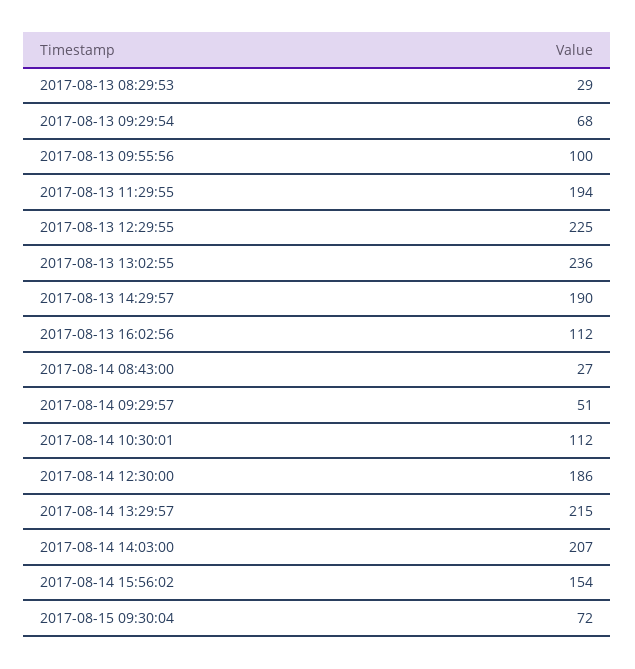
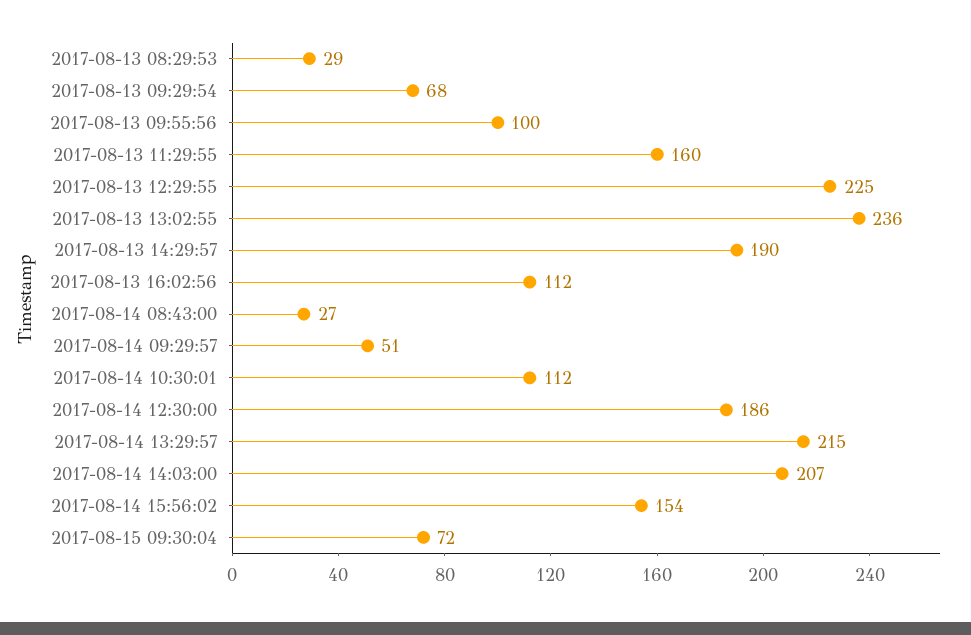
  {
    "2017-08-13 08:29:53": 29,
    "2017-08-13 09:29:54": 68,
    "2017-08-13 09:55:56": 100,
-   "2017-08-13 11:29:55": 194,
+   "2017-08-13 11:29:55": 160,
    "2017-08-13 12:29:55": 225,
    "2017-08-13 13:02:55": 236,
    "2017-08-13 14:29:57": 190,
    "2017-08-13 16:02:56": 112,
    "2017-08-14 08:43:00": 27,
    "2017-08-14 09:29:57": 51,
    "2017-08-14 10:30:01": 112,
    "2017-08-14 12:30:00": 186,
    "2017-08-14 13:29:57": 215,
    "2017-08-14 14:03:00": 207,
    "2017-08-14 15:56:02": 154,
    "2017-08-15 09:30:04": 72
  }

